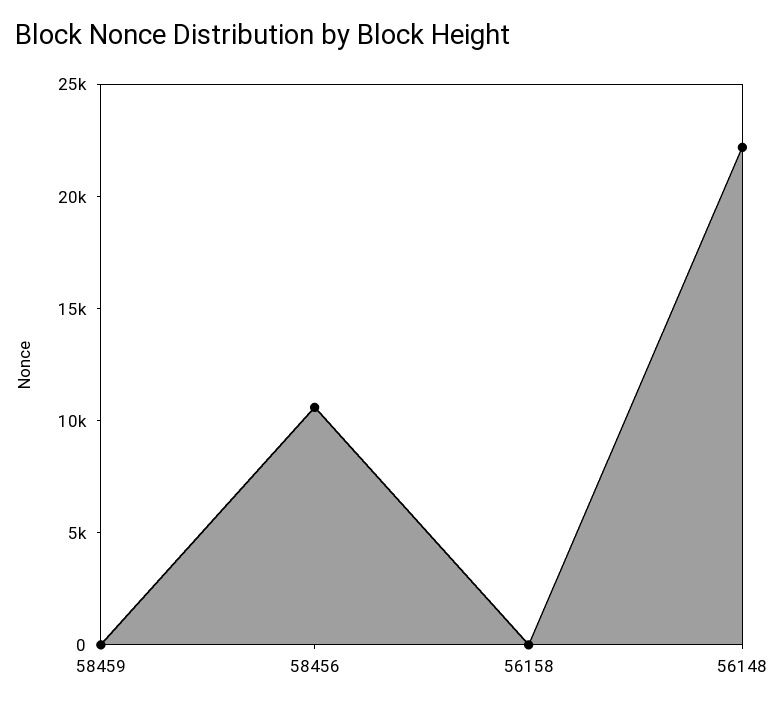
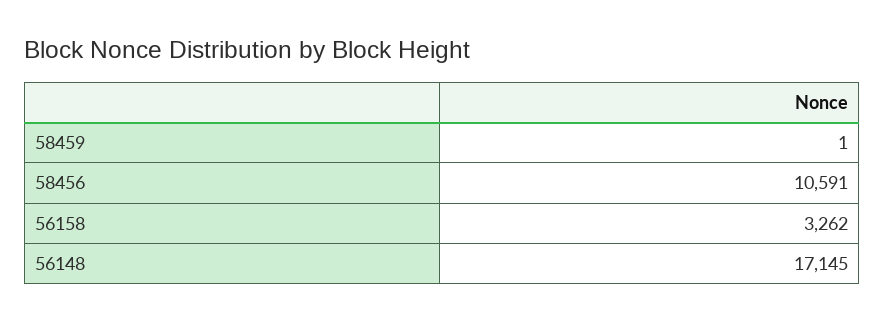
  {
    "58459": 1,
    "58456": 10591,
-   "56158": 0,
+   "56158": 3262,
-   "56148": 22000
+   "56148": 17145
  }

